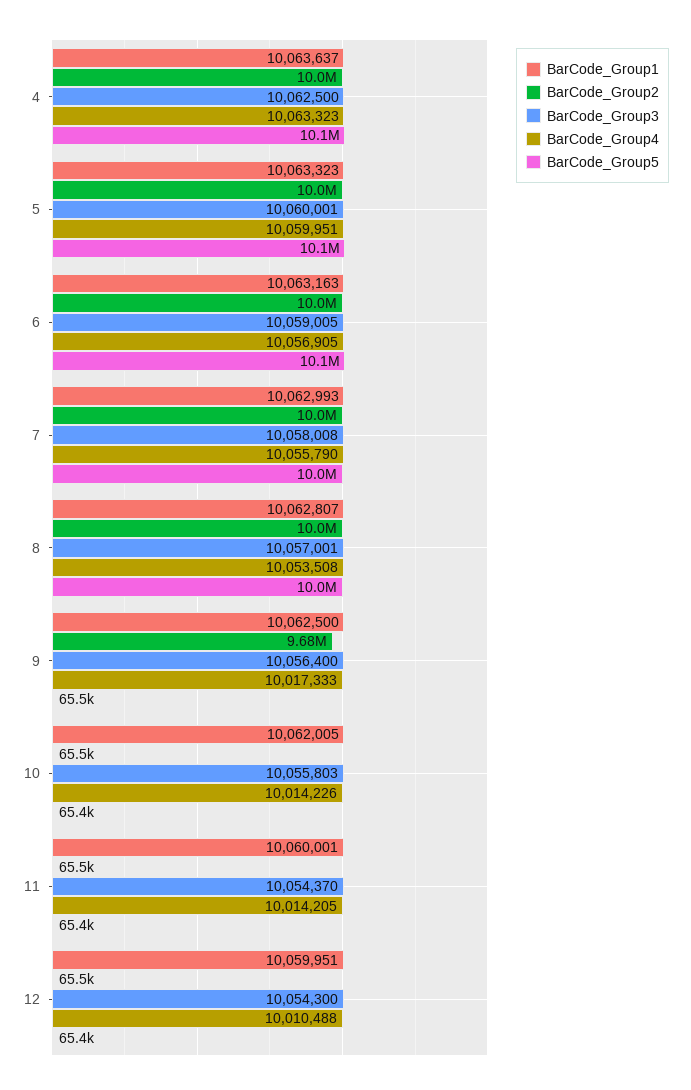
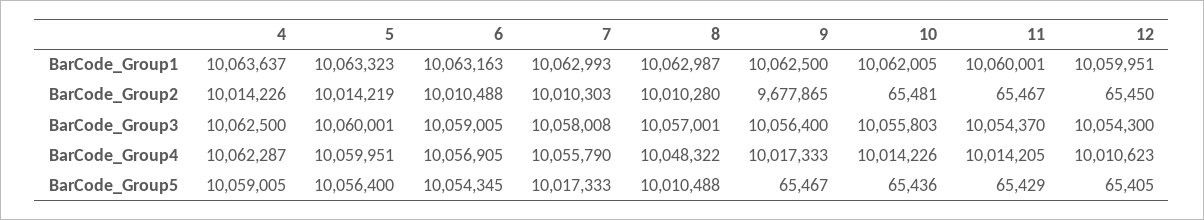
  {
    "BarCode_Group1": {
      "4": 10063637,
      "5": 10063323,
      "6": 10063163,
      "7": 10062993,
-     "8": 10062807,
+     "8": 10062987,
      "9": 10062500,
      "10": 10062005,
      "11": 10060001,
      "12": 10059951
    },
    "BarCode_Group2": {
      "4": 10014226,
      "5": 10014219,
      "6": 10010488,
      "7": 10010303,
      "8": 10010280,
      "9": 9677865,
      "10": 65481,
      "11": 65467,
      "12": 65450
    },
    "BarCode_Group3": {
      "4": 10062500,
      "5": 10060001,
      "6": 10059005,
      "7": 10058008,
      "8": 10057001,
      "9": 10056400,
      "10": 10055803,
      "11": 10054370,
      "12": 10054300
    },
    "BarCode_Group4": {
-     "4": 10063323,
+     "4": 10062287,
      "5": 10059951,
      "6": 10056905,
      "7": 10055790,
-     "8": 10053508,
+     "8": 10048322,
      "9": 10017333,
      "10": 10014226,
      "11": 10014205,
-     "12": 10010488
+     "12": 10010623
    },
    "BarCode_Group5": {
      "4": 10059005,
      "5": 10056400,
      "6": 10054345,
      "7": 10017333,
      "8": 10010488,
      "9": 65467,
      "10": 65436,
      "11": 65429,
      "12": 65405
    }
  }

